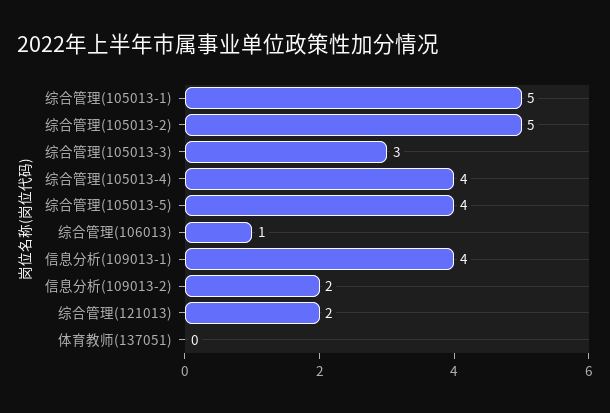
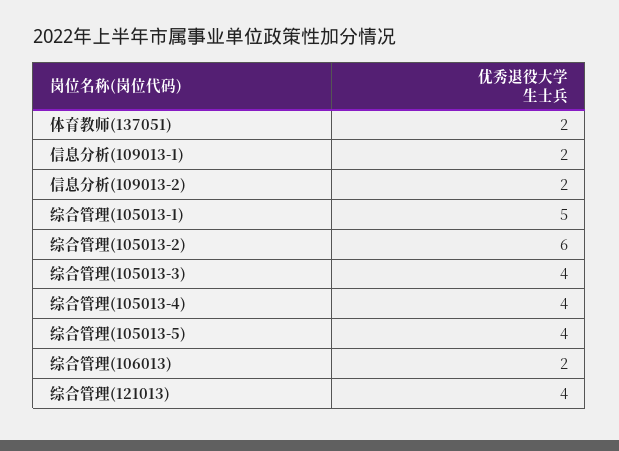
  {
    "综合管理(105013-1)": 5,
-   "综合管理(105013-2)": 5,
+   "综合管理(105013-2)": 6,
-   "综合管理(105013-3)": 3,
+   "综合管理(105013-3)": 4,
    "综合管理(105013-4)": 4,
    "综合管理(105013-5)": 4,
-   "综合管理(106013)": 1,
+   "综合管理(106013)": 2,
-   "信息分析(109013-1)": 4,
+   "信息分析(109013-1)": 2,
    "信息分析(109013-2)": 2,
-   "综合管理(121013)": 2,
+   "综合管理(121013)": 4,
-   "体育教师(137051)": 0
+   "体育教师(137051)": 2
  }

